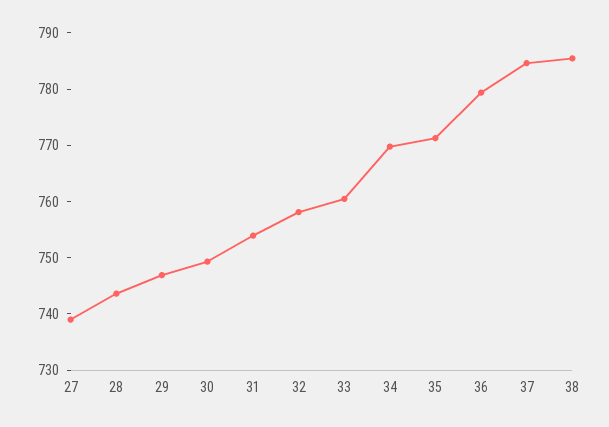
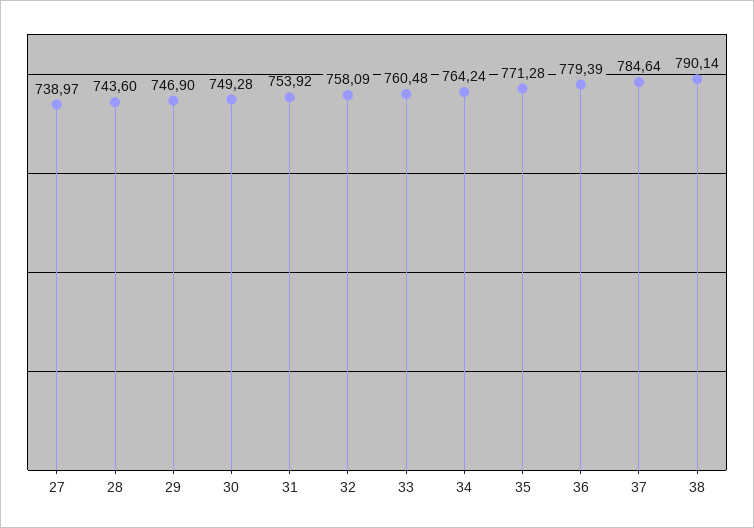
  {
    "27": 738.97,
    "28": 743.6,
    "29": 746.9,
    "30": 749.28,
    "31": 753.92,
    "32": 758.09,
    "33": 760.48,
-   "34": 770,
+   "34": 764.24,
    "35": 771.28,
    "36": 779.39,
    "37": 784.64,
-   "38": 786
+   "38": 790.14
  }

